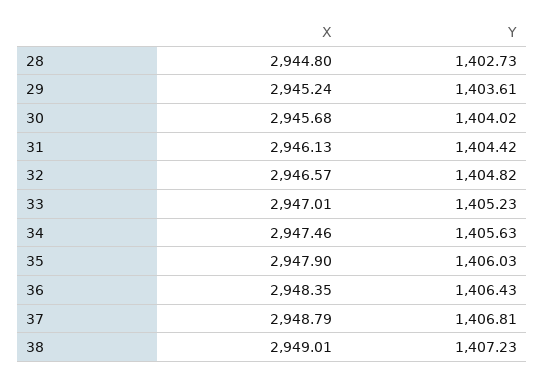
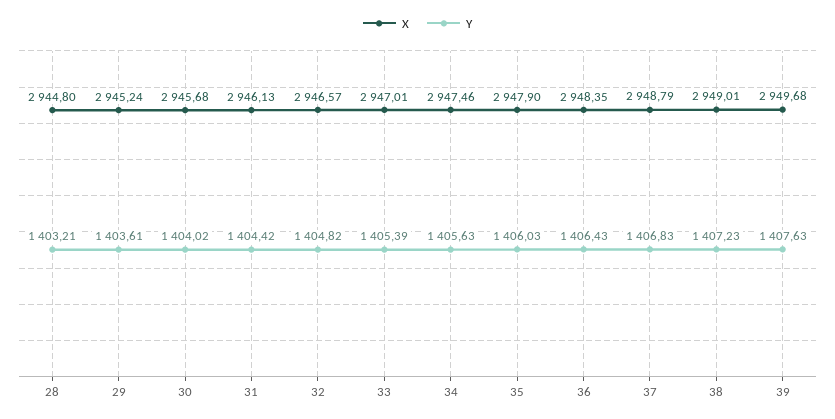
  {
    "X": {
      "28": 2944.8,
      "29": 2945.24,
      "30": 2945.68,
      "31": 2946.13,
      "32": 2946.57,
      "33": 2947.01,
      "34": 2947.46,
      "35": 2947.9,
      "36": 2948.35,
      "37": 2948.79,
-     "38": 2949.01
+     "38": 2949.01,
+     "39": 2949.68
    },
    "Y": {
-     "28": 1402.73,
+     "28": 1403.21,
      "29": 1403.61,
      "30": 1404.02,
      "31": 1404.42,
      "32": 1404.82,
-     "33": 1405.23,
+     "33": 1405.39,
      "34": 1405.63,
      "35": 1406.03,
      "36": 1406.43,
-     "37": 1406.81,
+     "37": 1406.83,
-     "38": 1407.23
+     "38": 1407.23,
+     "39": 1407.63
    }
  }

